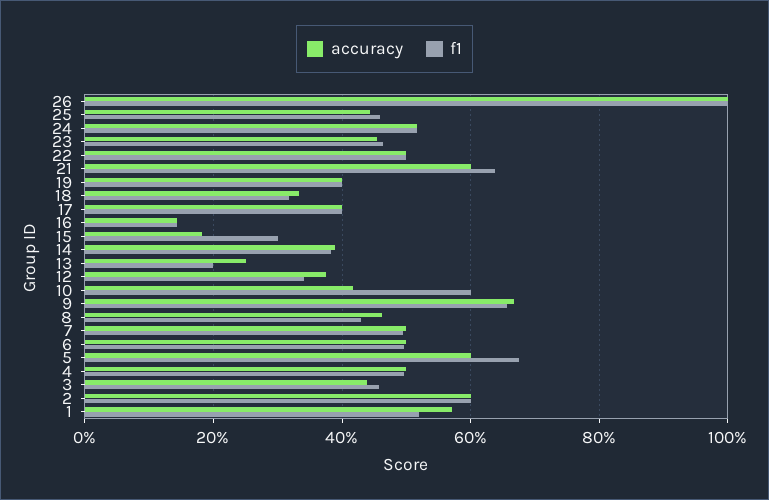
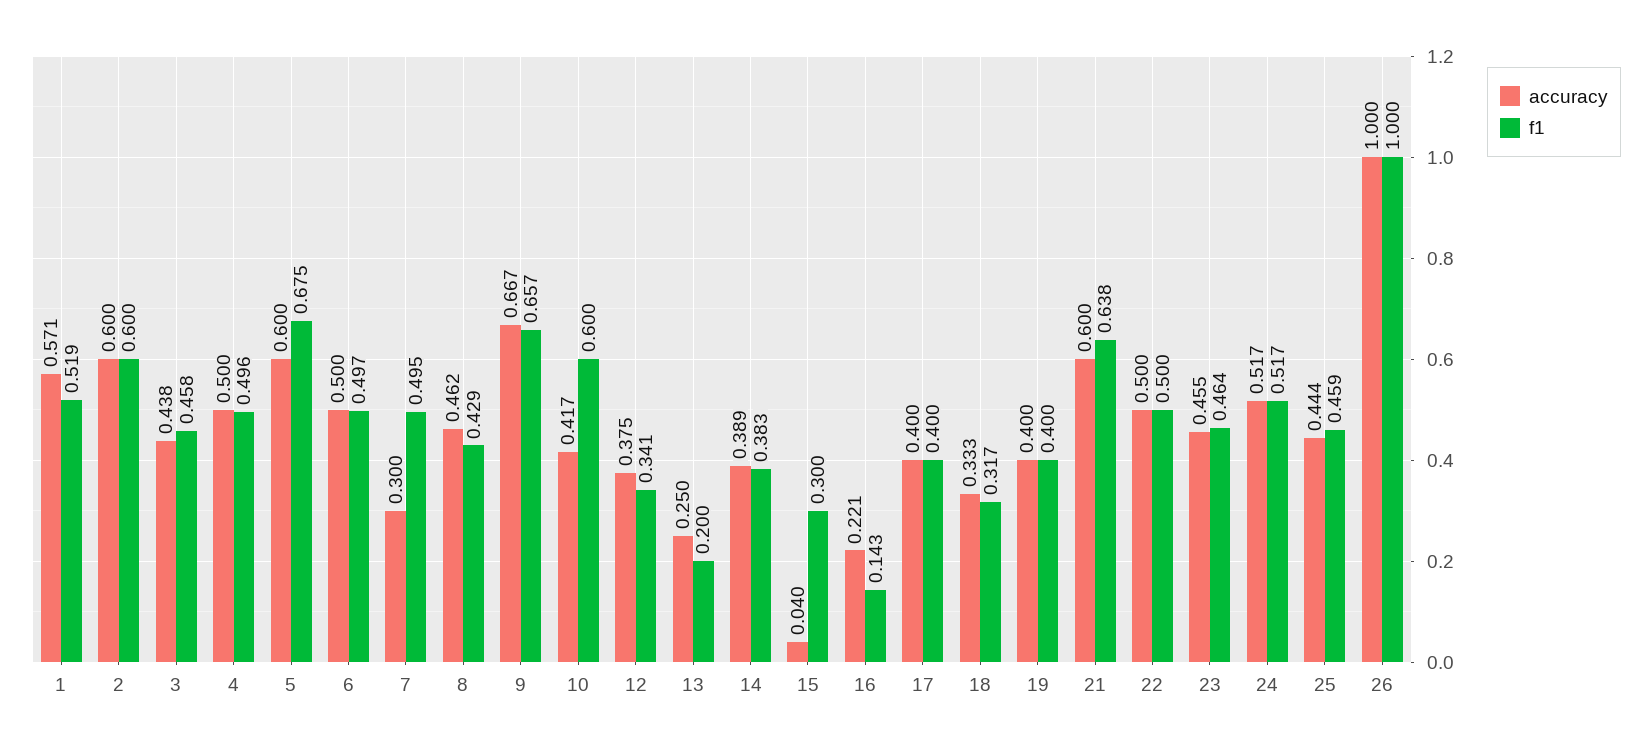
  {
    "accuracy": {
      "26": 1,
      "25": 0.444,
      "24": 0.517,
      "23": 0.455,
      "22": 0.5,
      "21": 0.6,
      "19": 0.4,
      "18": 0.333,
      "17": 0.4,
-     "16": 0.14,
+     "16": 0.221,
-     "15": 0.18,
+     "15": 0.04,
      "14": 0.389,
      "13": 0.25,
      "12": 0.375,
      "10": 0.417,
      "9": 0.667,
      "8": 0.462,
-     "7": 0.5,
+     "7": 0.3,
      "6": 0.5,
      "5": 0.6,
      "4": 0.5,
      "3": 0.438,
      "2": 0.6,
      "1": 0.571
    },
    "f1": {
      "26": 1,
      "25": 0.459,
      "24": 0.517,
      "23": 0.464,
      "22": 0.5,
      "21": 0.638,
      "19": 0.4,
      "18": 0.317,
      "17": 0.4,
      "16": 0.143,
      "15": 0.3,
      "14": 0.383,
      "13": 0.2,
      "12": 0.341,
      "10": 0.6,
      "9": 0.657,
      "8": 0.429,
      "7": 0.495,
      "6": 0.497,
      "5": 0.675,
      "4": 0.496,
      "3": 0.458,
      "2": 0.6,
      "1": 0.519
    }
  }

